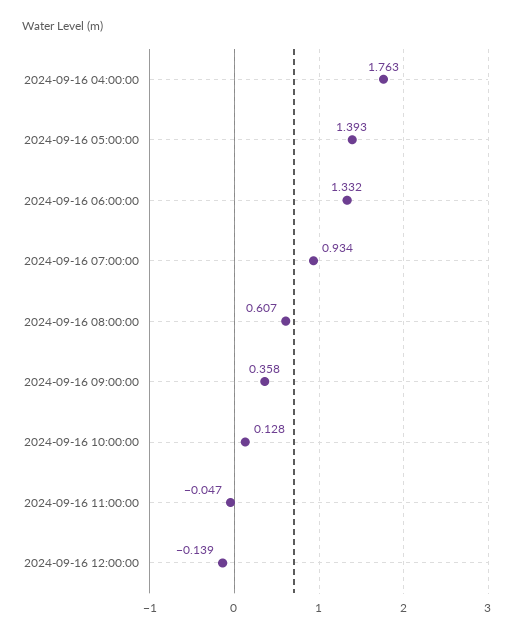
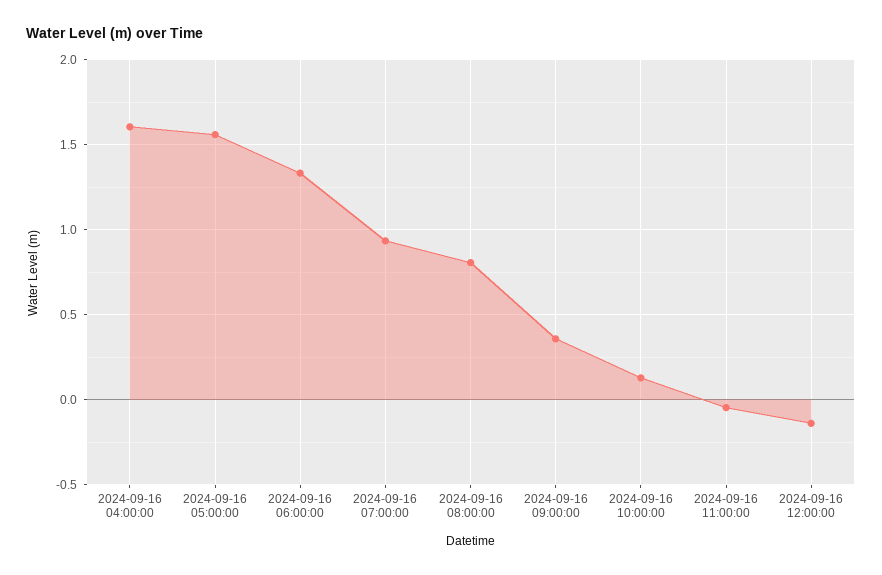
  {
-   "2024-09-16 04:00:00": 1.763,
+   "2024-09-16 04:00:00": 1.6,
-   "2024-09-16 05:00:00": 1.393,
+   "2024-09-16 05:00:00": 1.55,
    "2024-09-16 06:00:00": 1.332,
    "2024-09-16 07:00:00": 0.934,
-   "2024-09-16 08:00:00": 0.607,
+   "2024-09-16 08:00:00": 0.8,
    "2024-09-16 09:00:00": 0.358,
    "2024-09-16 10:00:00": 0.128,
    "2024-09-16 11:00:00": -0.047,
    "2024-09-16 12:00:00": -0.139
  }

